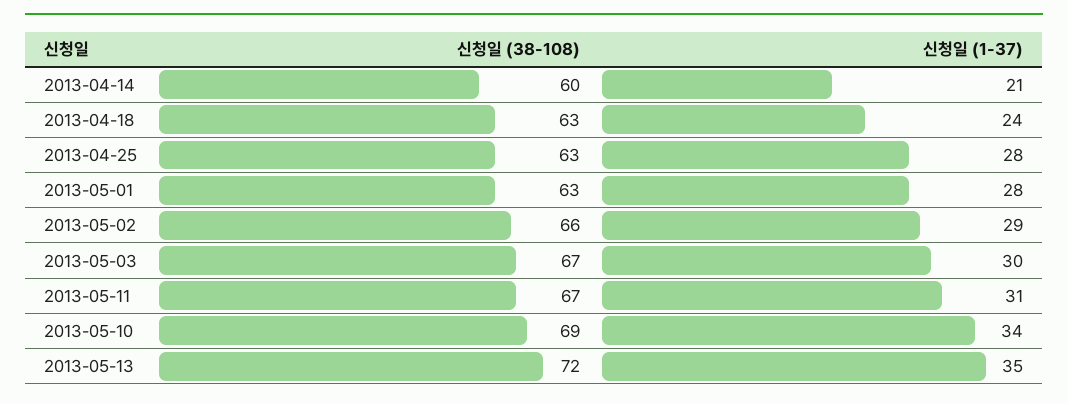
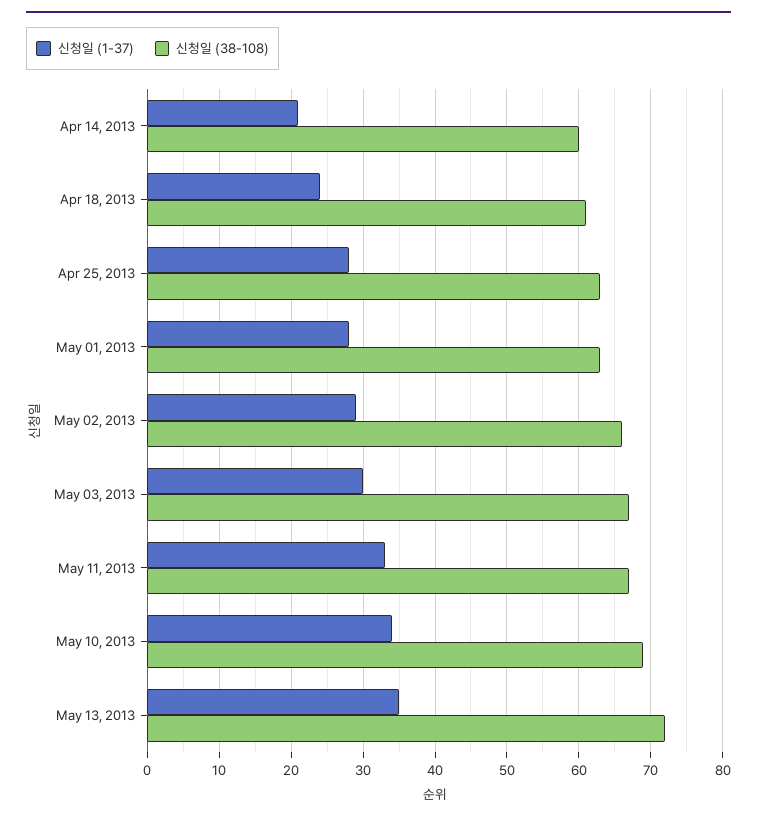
  {
    "신청일 (38-108)": {
      "2013-04-14": 60,
-     "2013-04-18": 63,
+     "2013-04-18": 61,
      "2013-04-25": 63,
      "2013-05-01": 63,
      "2013-05-02": 66,
      "2013-05-03": 67,
      "2013-05-11": 67,
      "2013-05-10": 69,
      "2013-05-13": 72
    },
    "신청일 (1-37)": {
      "2013-04-14": 21,
      "2013-04-18": 24,
      "2013-04-25": 28,
      "2013-05-01": 28,
      "2013-05-02": 29,
      "2013-05-03": 30,
-     "2013-05-11": 31,
+     "2013-05-11": 33,
      "2013-05-10": 34,
      "2013-05-13": 35
    }
  }

